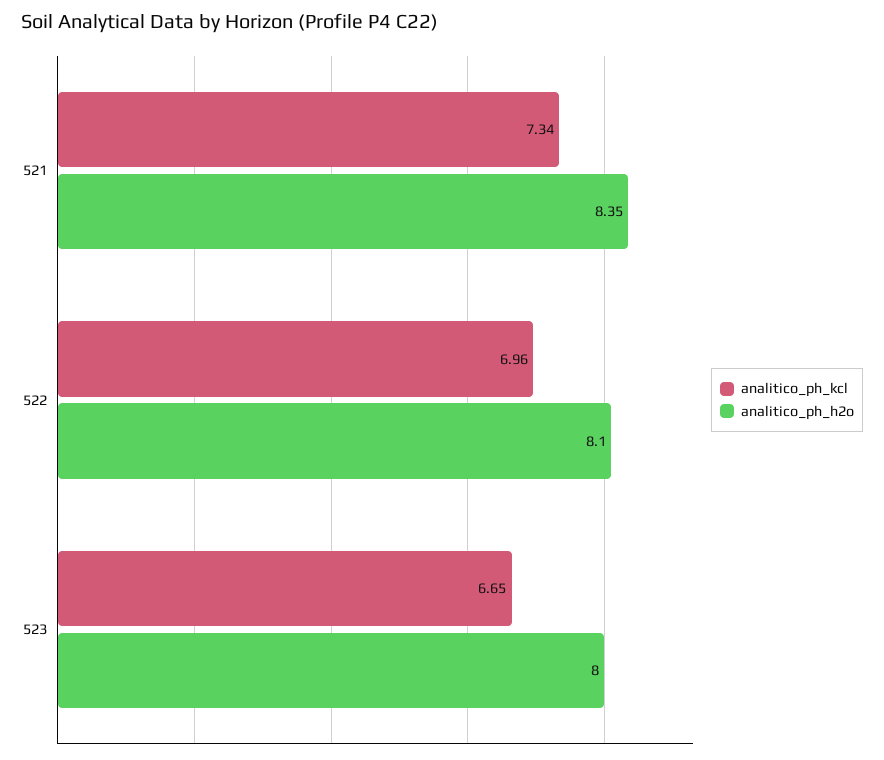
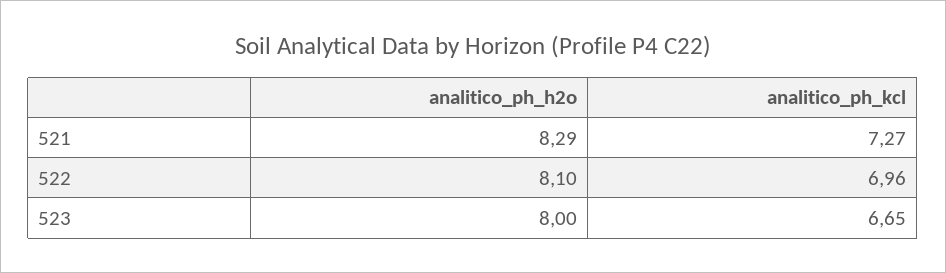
  {
    "analitico_ph_kcl": {
-     "521": 7.34,
+     "521": 7.27,
      "522": 6.96,
      "523": 6.65
    },
    "analitico_ph_h2o": {
-     "521": 8.35,
+     "521": 8.29,
      "522": 8.1,
      "523": 8
    }
  }

